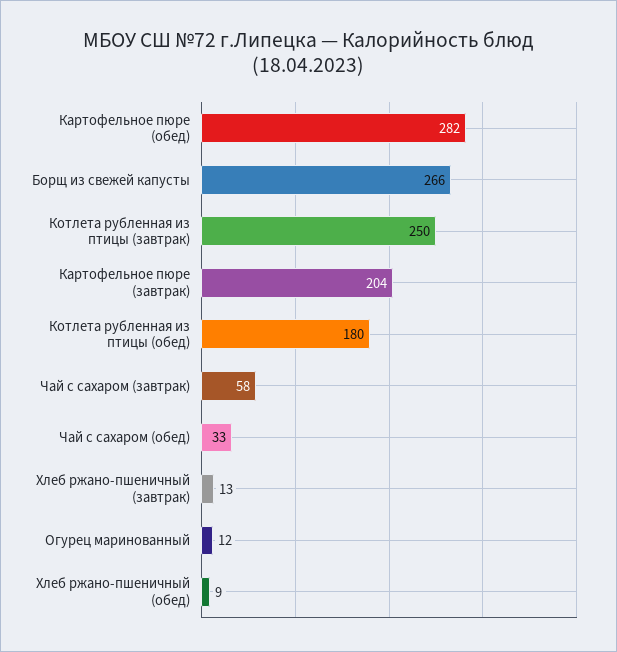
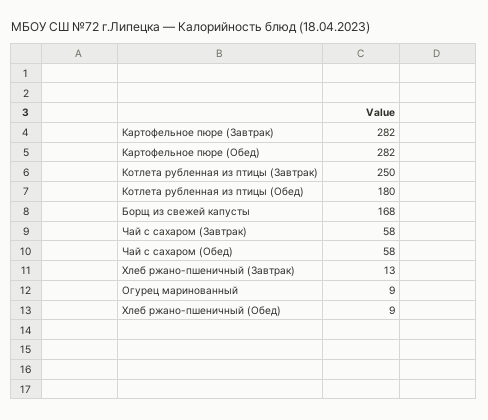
  {
    "Картофельное пюре (обед)": 282,
-   "Борщ из свежей капусты": 266,
+   "Борщ из свежей капусты": 168,
    "Котлета рубленная из птицы (завтрак)": 250,
-   "Картофельное пюре (завтрак)": 204,
+   "Картофельное пюре (завтрак)": 282,
    "Котлета рубленная из птицы (обед)": 180,
    "Чай с сахаром (завтрак)": 58,
-   "Чай с сахаром (обед)": 33,
+   "Чай с сахаром (обед)": 58,
    "Хлеб ржано-пшеничный (завтрак)": 13,
-   "Огурец маринованный": 12,
+   "Огурец маринованный": 9,
    "Хлеб ржано-пшеничный (обед)": 9
  }

